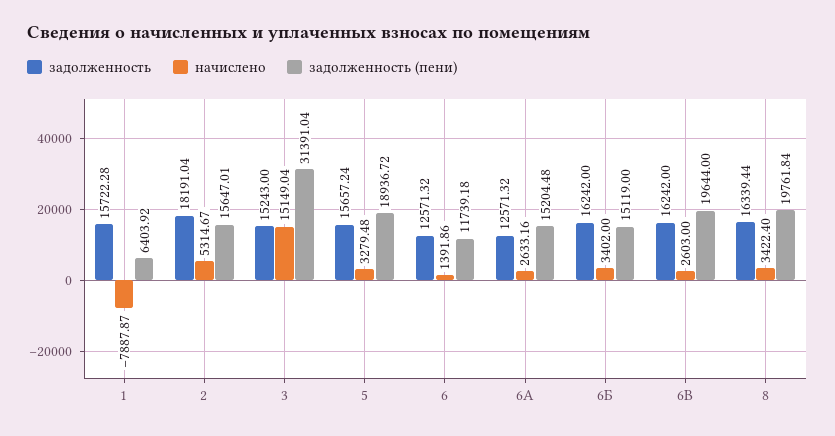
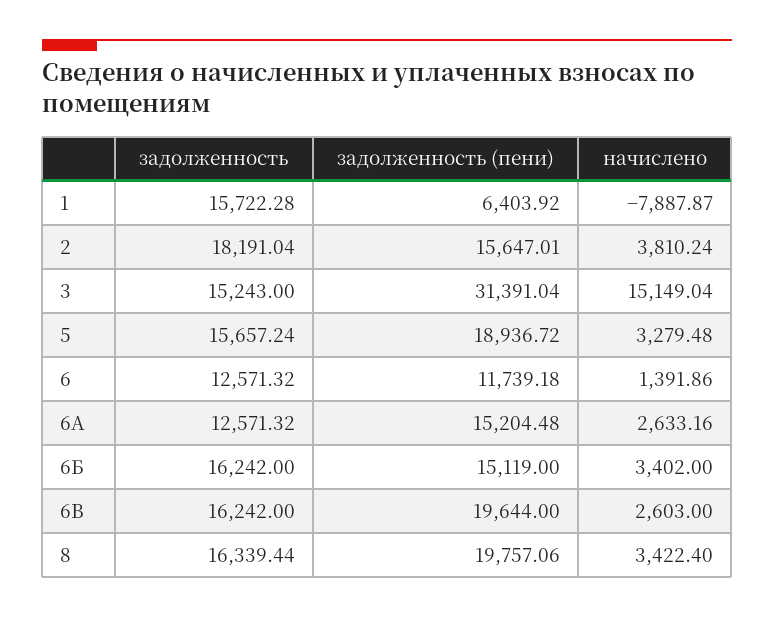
  {
    "задолженность": {
      "1": 15722.28,
      "2": 18191.04,
      "3": 15243,
      "5": 15657.24,
      "6": 12571.32,
      "6А": 12571.32,
      "6Б": 16242,
      "6В": 16242,
      "8": 16339.44
    },
    "начислено": {
      "1": -7887.87,
-     "2": 5314.67,
+     "2": 3810.24,
      "3": 15149.04,
      "5": 3279.48,
      "6": 1391.86,
      "6А": 2633.16,
      "6Б": 3402,
      "6В": 2603,
      "8": 3422.4
    },
    "задолженность (пени)": {
      "1": 6403.92,
      "2": 15647.01,
      "3": 31391.04,
      "5": 18936.72,
      "6": 11739.18,
      "6А": 15204.48,
      "6Б": 15119,
      "6В": 19644,
-     "8": 19761.84
+     "8": 19757.06
    }
  }

